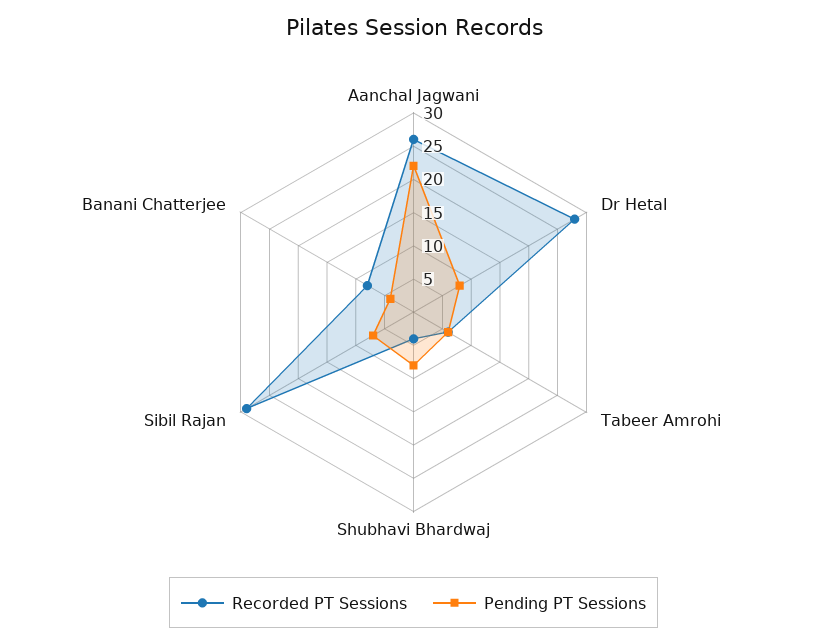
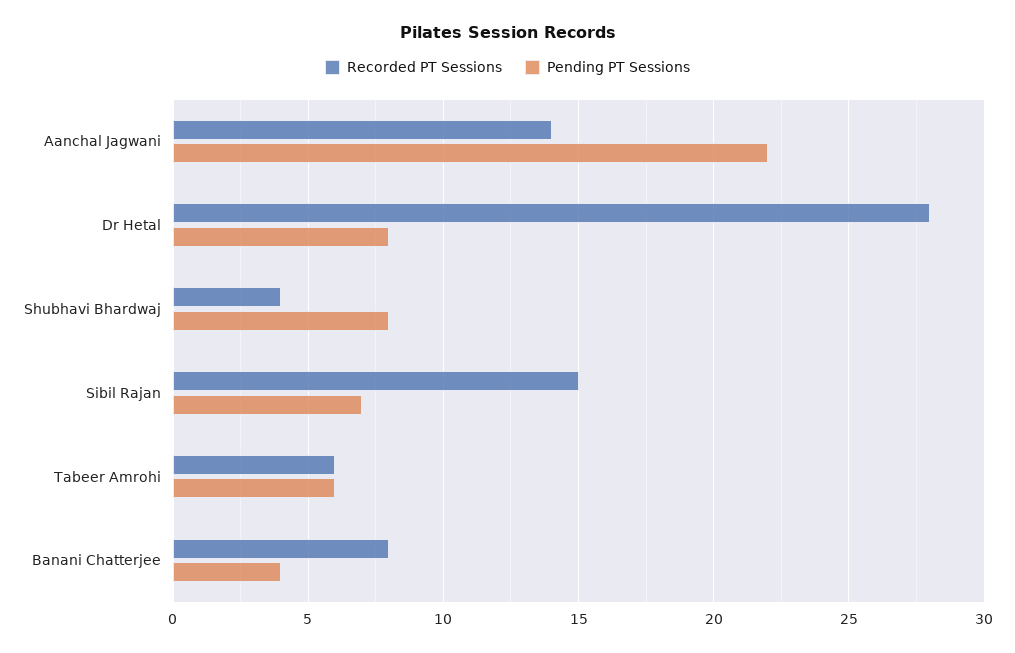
  {
    "Recorded PT Sessions": {
-     "Aanchal Jagwani": 25,
+     "Aanchal Jagwani": 14,
      "Dr Hetal": 28,
      "Tabeer Amrohi": 6,
      "Shubhavi Bhardwaj": 4,
-     "Sibil Rajan": 30,
+     "Sibil Rajan": 15,
      "Banani Chatterjee": 8
    },
    "Pending PT Sessions": {
      "Aanchal Jagwani": 22,
      "Dr Hetal": 8,
      "Tabeer Amrohi": 6,
      "Shubhavi Bhardwaj": 8,
      "Sibil Rajan": 7,
      "Banani Chatterjee": 4
    }
  }

